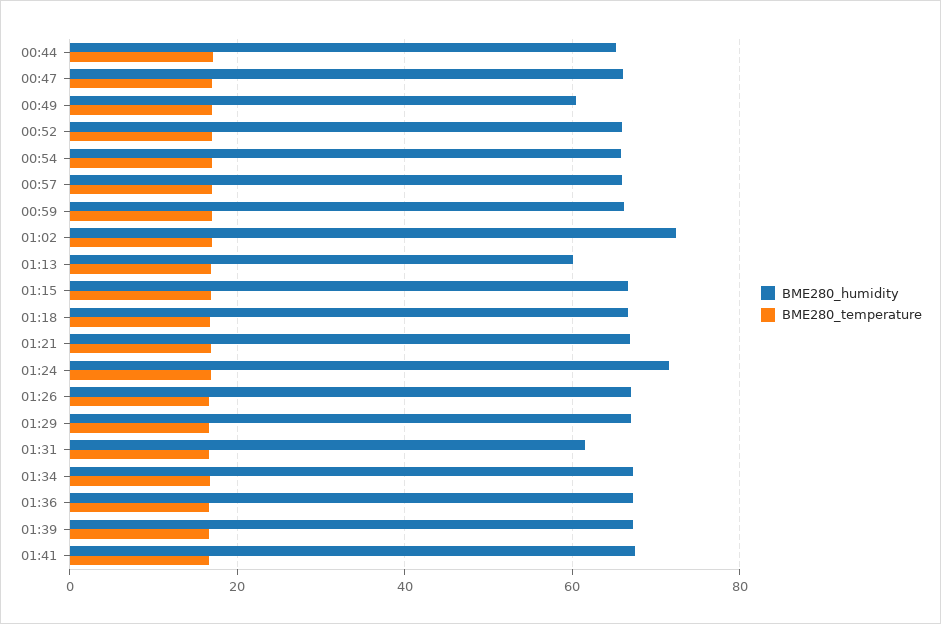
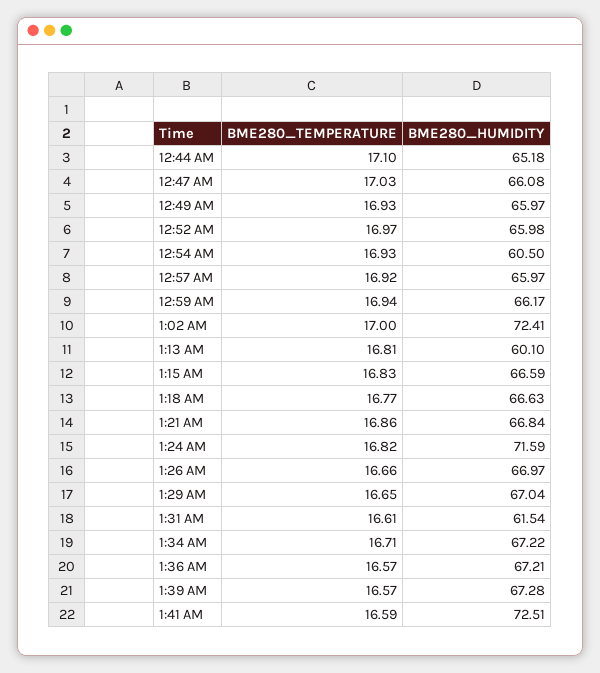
  {
    "BME280_humidity": {
      "00:44": 65.18,
      "00:47": 66.08,
-     "00:49": 60,
+     "00:49": 65.97,
      "00:52": 65.98,
-     "00:54": 66,
+     "00:54": 60.5,
      "00:57": 65.97,
      "00:59": 66.17,
      "01:02": 72.41,
      "01:13": 60.1,
      "01:15": 66.59,
      "01:18": 66.63,
      "01:21": 66.84,
      "01:24": 71.59,
      "01:26": 66.97,
      "01:29": 67.04,
      "01:31": 61.54,
      "01:34": 67.22,
      "01:36": 67.21,
      "01:39": 67.28,
-     "01:41": 68
+     "01:41": 72.51
    },
    "BME280_temperature": {
      "00:44": 17.1,
      "00:47": 17.03,
      "00:49": 16.93,
      "00:52": 16.97,
      "00:54": 16.93,
      "00:57": 16.92,
      "00:59": 16.94,
      "01:02": 17,
      "01:13": 16.81,
      "01:15": 16.83,
      "01:18": 16.77,
      "01:21": 16.86,
      "01:24": 16.82,
      "01:26": 16.66,
      "01:29": 16.65,
      "01:31": 16.61,
      "01:34": 16.71,
      "01:36": 16.57,
      "01:39": 16.57,
      "01:41": 16.59
    }
  }

